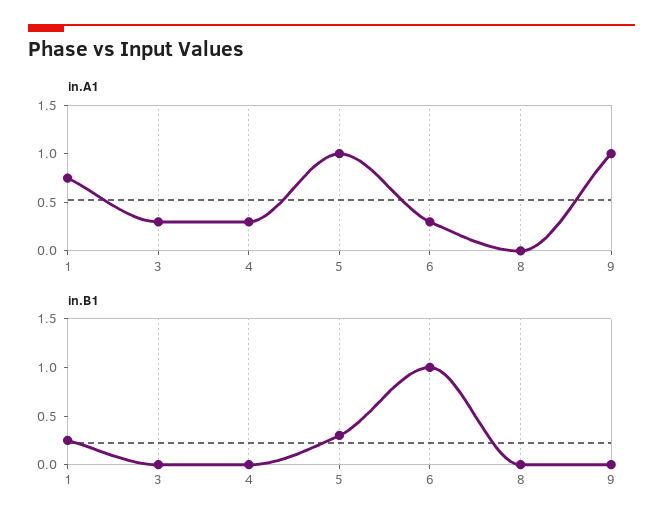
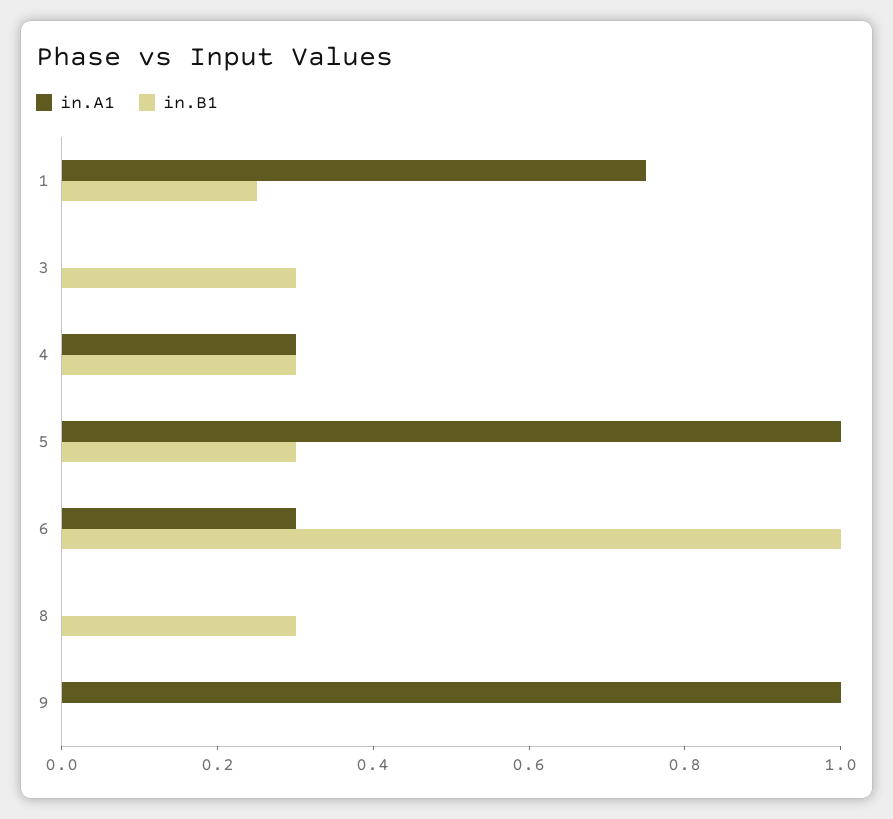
  {
    "in.A1": {
      "1": 0.75,
-     "3": 0.3,
+     "3": 0,
      "4": 0.3,
      "5": 1,
      "6": 0.3,
      "8": 0,
      "9": 1
    },
    "in.B1": {
      "1": 0.25,
-     "3": 0,
+     "3": 0.3,
-     "4": 0,
+     "4": 0.3,
      "5": 0.3,
      "6": 1,
-     "8": 0,
+     "8": 0.3,
      "9": 0
    }
  }

